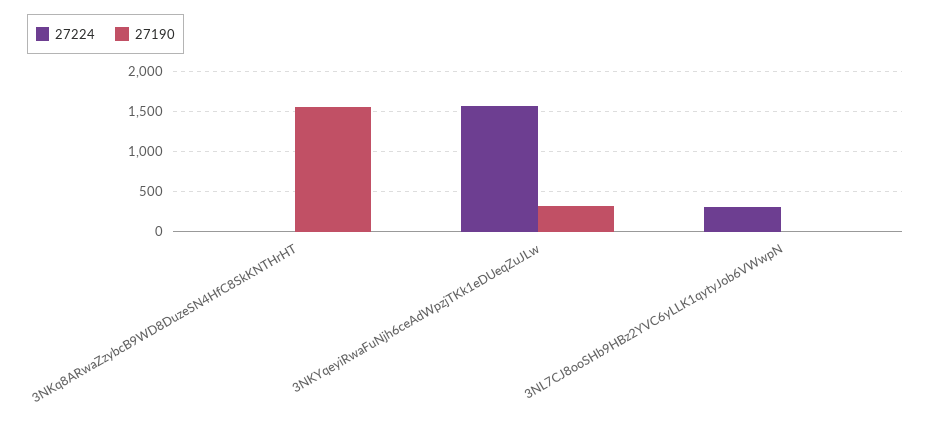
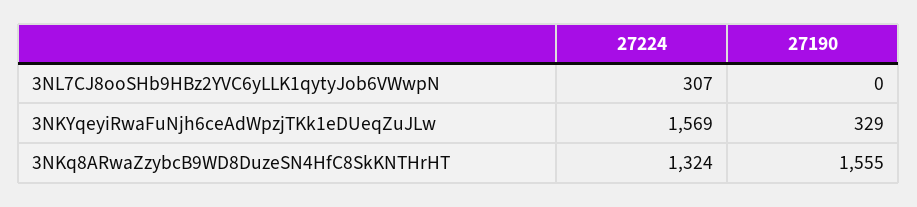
  {
    "27224": {
-     "3NKq8ARwaZzybcB9WD8DuzeSN4HfC8SkKNTHrHT": 0,
+     "3NKq8ARwaZzybcB9WD8DuzeSN4HfC8SkKNTHrHT": 1324,
      "3NKYqeyiRwaFuNjh6ceAdWpzjTKk1eDUeqZuJLw": 1569,
      "3NL7CJ8ooSHb9HBz2YVC6yLLK1qytyJob6VWwpN": 307
    },
    "27190": {
      "3NKq8ARwaZzybcB9WD8DuzeSN4HfC8SkKNTHrHT": 1555,
      "3NKYqeyiRwaFuNjh6ceAdWpzjTKk1eDUeqZuJLw": 329,
      "3NL7CJ8ooSHb9HBz2YVC6yLLK1qytyJob6VWwpN": 0
    }
  }

